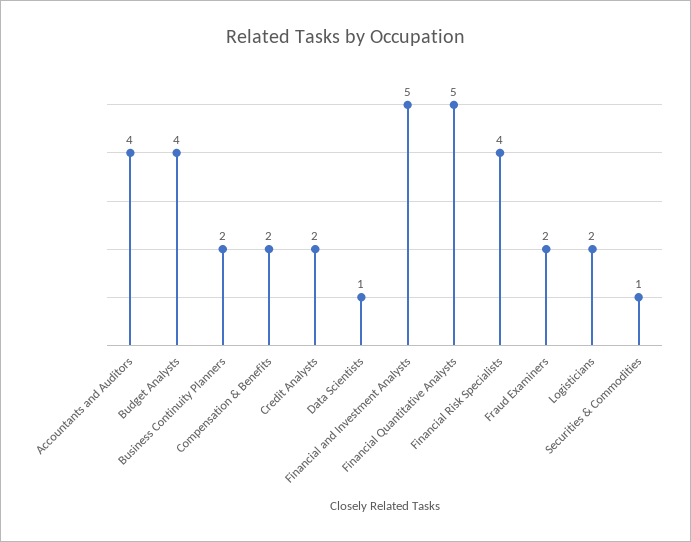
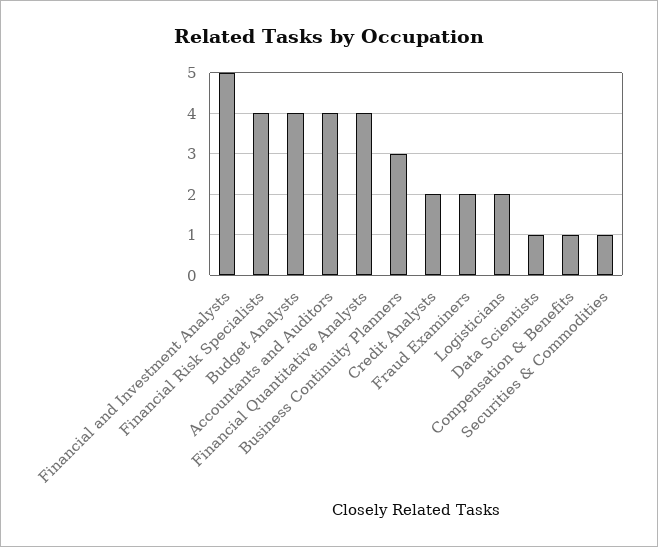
  {
    "Accountants and Auditors": 4,
    "Budget Analysts": 4,
-   "Business Continuity Planners": 2,
+   "Business Continuity Planners": 3,
-   "Compensation & Benefits": 2,
+   "Compensation & Benefits": 1,
    "Credit Analysts": 2,
    "Data Scientists": 1,
    "Financial and Investment Analysts": 5,
-   "Financial Quantitative Analysts": 5,
+   "Financial Quantitative Analysts": 4,
    "Financial Risk Specialists": 4,
    "Fraud Examiners": 2,
    "Logisticians": 2,
    "Securities & Commodities": 1
  }

